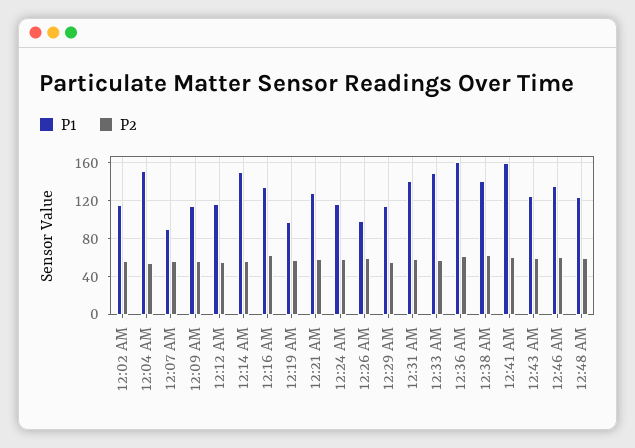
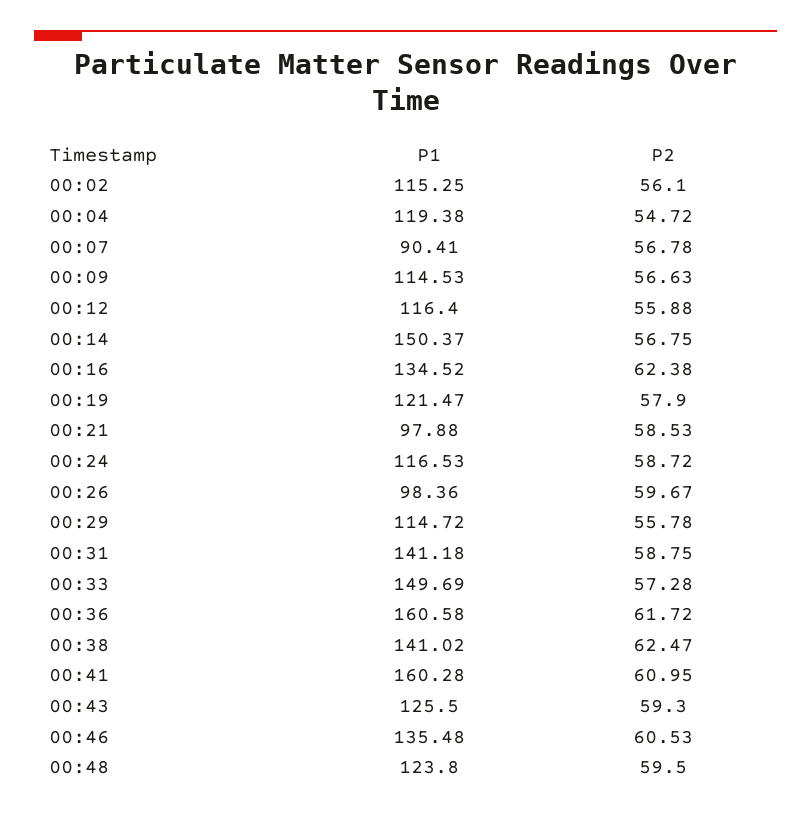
  {
    "P1": {
      "12:02 AM": 115.25,
-     "12:04 AM": 150,
+     "12:04 AM": 119.38,
      "12:07 AM": 90.41,
      "12:09 AM": 114.53,
      "12:12 AM": 116.4,
      "12:14 AM": 150.37,
      "12:16 AM": 134.52,
-     "12:19 AM": 100,
+     "12:19 AM": 121.47,
-     "12:21 AM": 130,
+     "12:21 AM": 97.88,
      "12:24 AM": 116.53,
      "12:26 AM": 98.36,
      "12:29 AM": 114.72,
      "12:31 AM": 141.18,
      "12:33 AM": 149.69,
      "12:36 AM": 160.58,
      "12:38 AM": 141.02,
      "12:41 AM": 160.28,
      "12:43 AM": 125.5,
      "12:46 AM": 135.48,
      "12:48 AM": 123.8
    },
    "P2": {
      "12:02 AM": 56.1,
      "12:04 AM": 54.72,
      "12:07 AM": 56.78,
      "12:09 AM": 56.63,
      "12:12 AM": 55.88,
      "12:14 AM": 56.75,
      "12:16 AM": 62.38,
      "12:19 AM": 57.9,
      "12:21 AM": 58.53,
      "12:24 AM": 58.72,
      "12:26 AM": 59.67,
      "12:29 AM": 55.78,
      "12:31 AM": 58.75,
      "12:33 AM": 57.28,
      "12:36 AM": 61.72,
      "12:38 AM": 62.47,
      "12:41 AM": 60.95,
      "12:43 AM": 59.3,
      "12:46 AM": 60.53,
      "12:48 AM": 59.5
    }
  }

